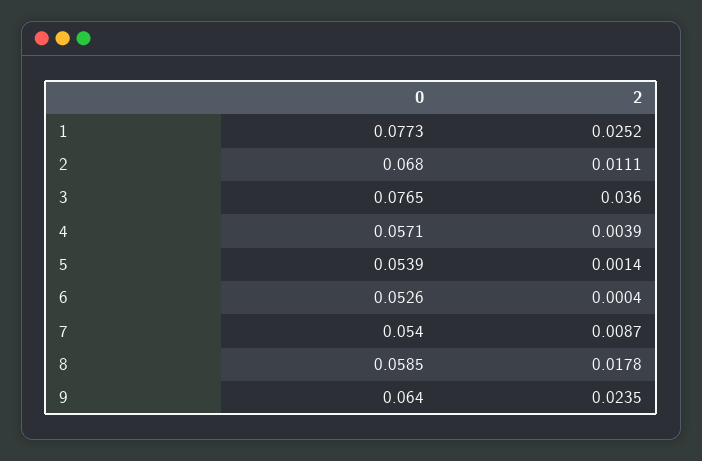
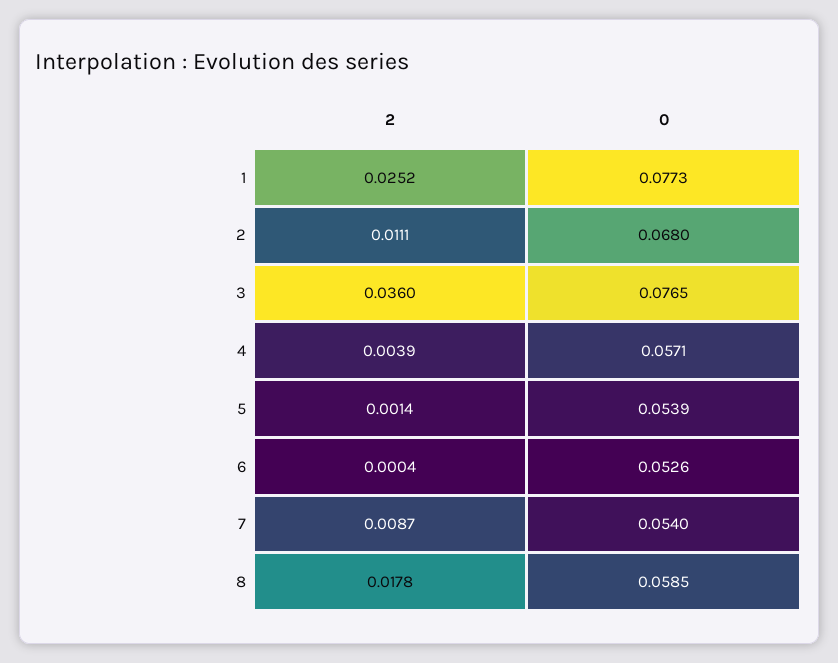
  {
    "0": {
      "1": 0.0773,
      "2": 0.068,
      "3": 0.0765,
      "4": 0.0571,
      "5": 0.0539,
      "6": 0.0526,
      "7": 0.054,
-     "8": 0.0585,
+     "8": 0.0585
-     "9": 0.064
    },
    "2": {
      "1": 0.0252,
      "2": 0.0111,
      "3": 0.036,
      "4": 0.0039,
      "5": 0.0014,
      "6": 0.0004,
      "7": 0.0087,
-     "8": 0.0178,
+     "8": 0.0178
-     "9": 0.0235
    }
  }

